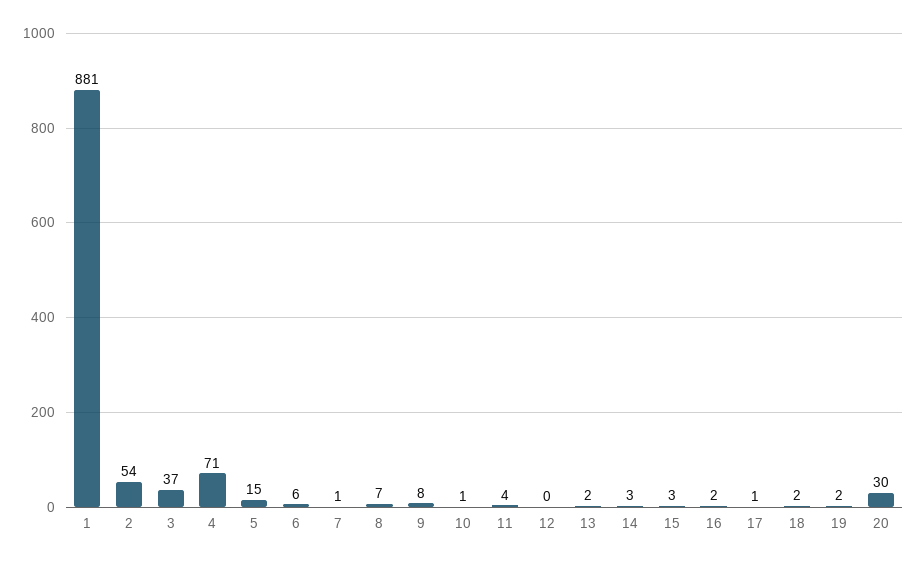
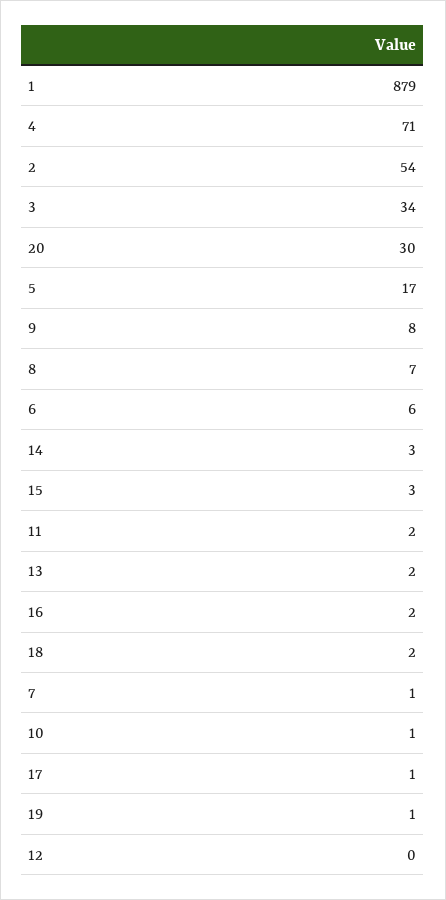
  {
-   "1": 881,
+   "1": 879,
    "2": 54,
-   "3": 37,
+   "3": 34,
    "4": 71,
-   "5": 15,
+   "5": 17,
    "6": 6,
    "7": 1,
    "8": 7,
    "9": 8,
    "10": 1,
-   "11": 4,
+   "11": 2,
    "12": 0,
    "13": 2,
    "14": 3,
    "15": 3,
    "16": 2,
    "17": 1,
    "18": 2,
-   "19": 2,
+   "19": 1,
    "20": 30
  }

